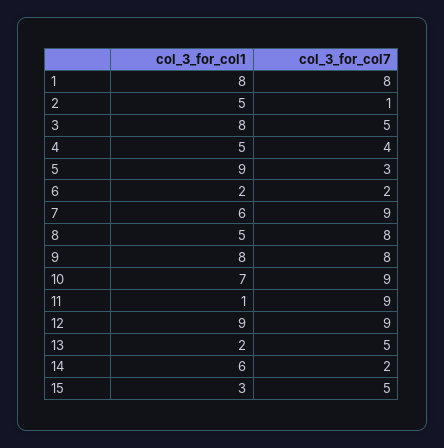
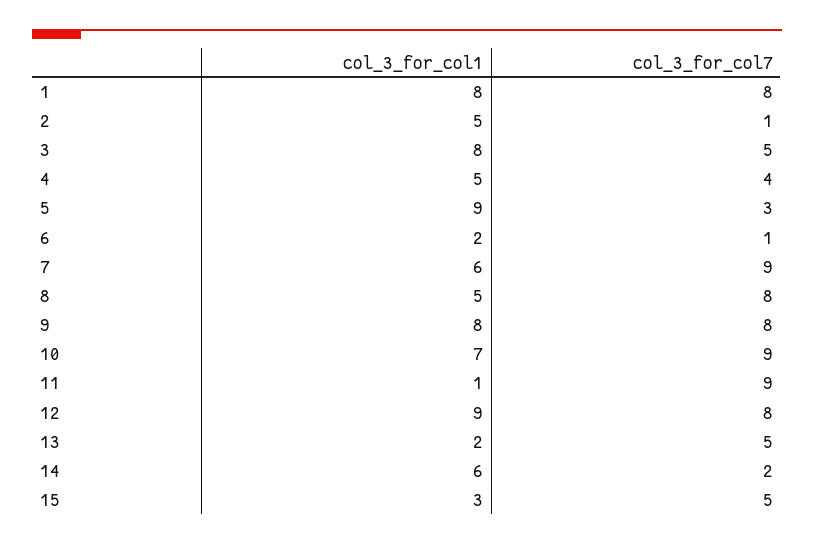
  {
    "col_3_for_col1": {
      "1": 8,
      "2": 5,
      "3": 8,
      "4": 5,
      "5": 9,
      "6": 2,
      "7": 6,
      "8": 5,
      "9": 8,
      "10": 7,
      "11": 1,
      "12": 9,
      "13": 2,
      "14": 6,
      "15": 3
    },
    "col_3_for_col7": {
      "1": 8,
      "2": 1,
      "3": 5,
      "4": 4,
      "5": 3,
-     "6": 2,
+     "6": 1,
      "7": 9,
      "8": 8,
      "9": 8,
      "10": 9,
      "11": 9,
-     "12": 9,
+     "12": 8,
      "13": 5,
      "14": 2,
      "15": 5
    }
  }

